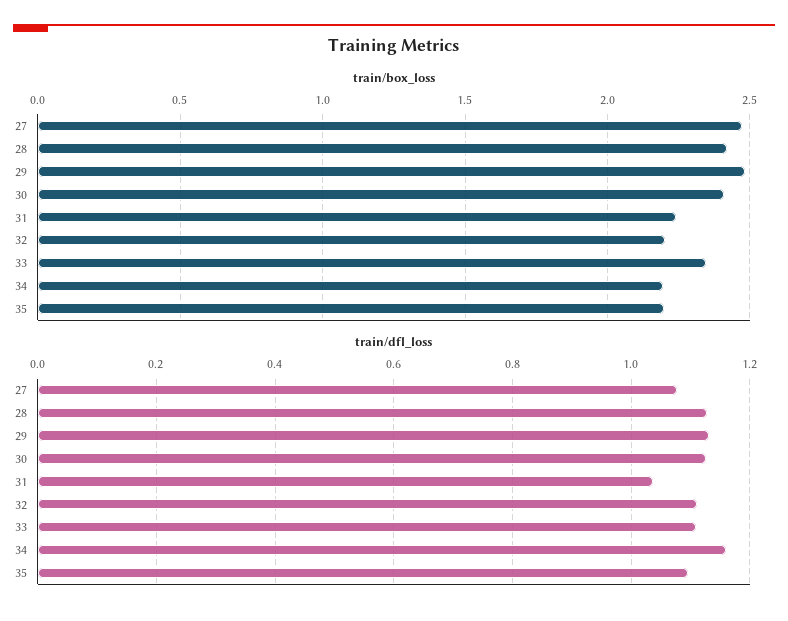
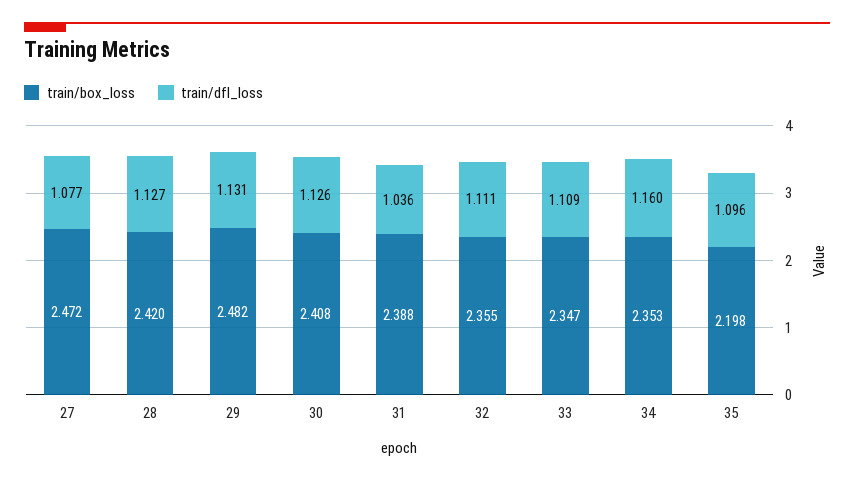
  {
    "train/box_loss": {
      "27": 2.472,
      "28": 2.42,
      "29": 2.482,
      "30": 2.408,
-     "31": 2.25,
+     "31": 2.388,
-     "32": 2.2,
+     "32": 2.355,
      "33": 2.347,
-     "34": 2.2,
+     "34": 2.353,
      "35": 2.198
    },
    "train/dfl_loss": {
      "27": 1.077,
      "28": 1.127,
      "29": 1.131,
      "30": 1.126,
      "31": 1.036,
      "32": 1.111,
      "33": 1.109,
      "34": 1.16,
      "35": 1.096
    }
  }

